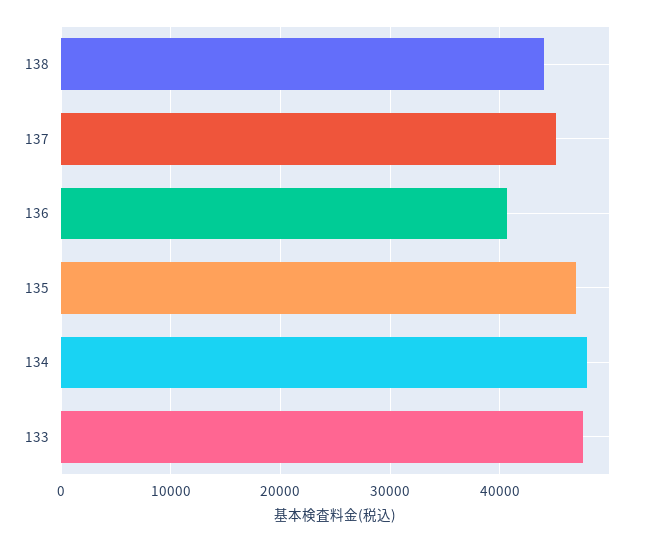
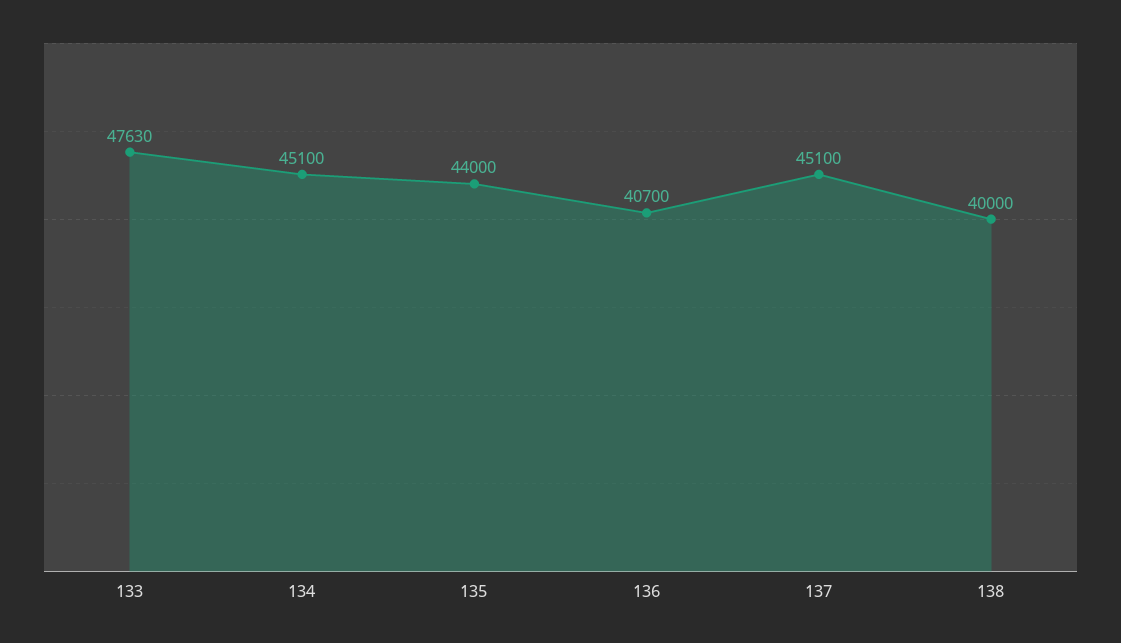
  {
-   "138": 44000,
+   "138": 40000,
    "137": 45100,
    "136": 40700,
-   "135": 47000,
+   "135": 44000,
-   "134": 48000,
+   "134": 45100,
    "133": 47630
  }

